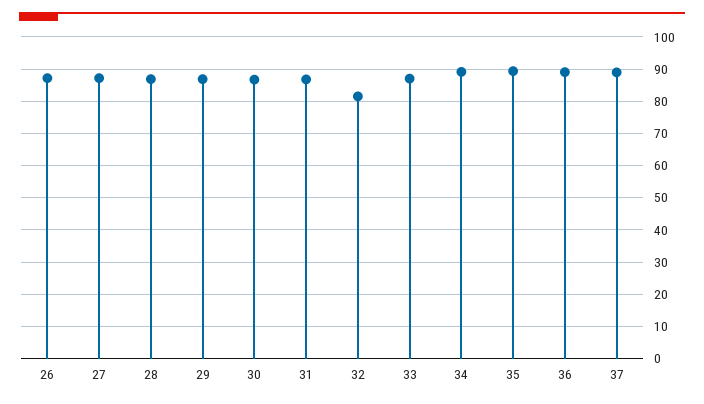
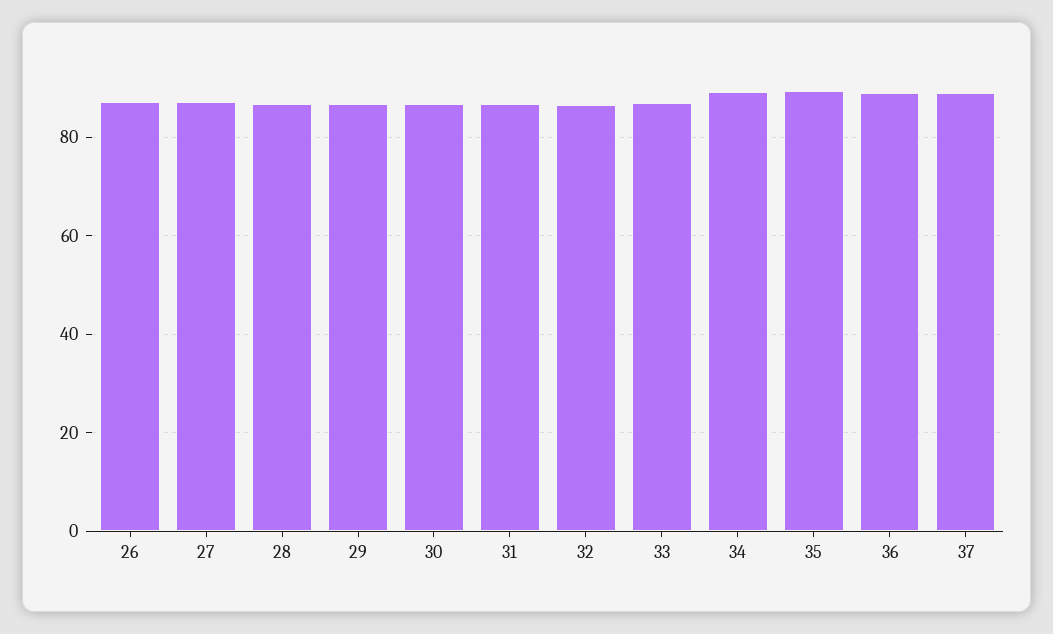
  {
    "26": 88,
    "27": 88,
    "28": 86,
    "29": 86,
    "30": 86,
    "31": 86,
-   "32": 82,
+   "32": 86,
    "33": 88,
    "34": 90,
    "35": 90,
    "36": 90,
    "37": 88
  }

